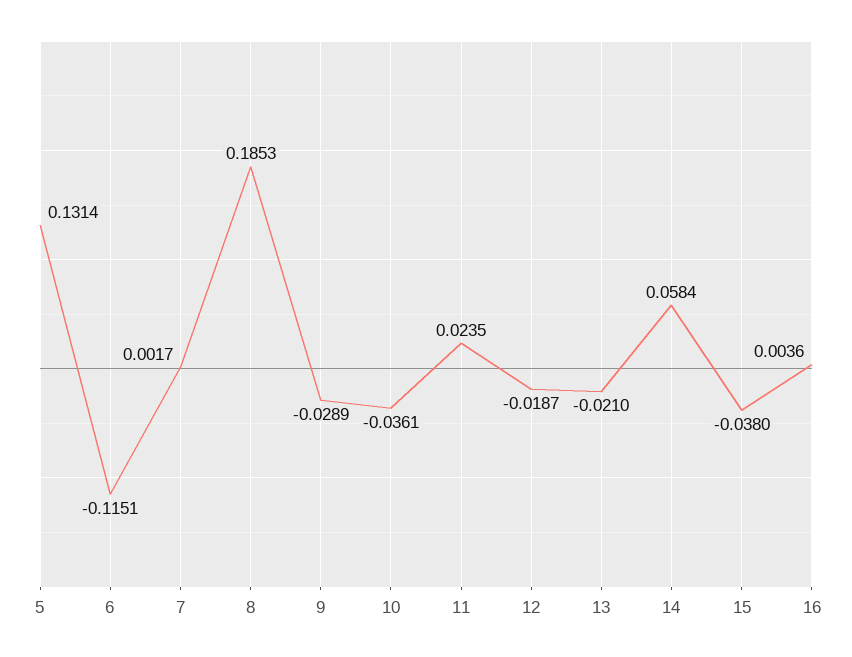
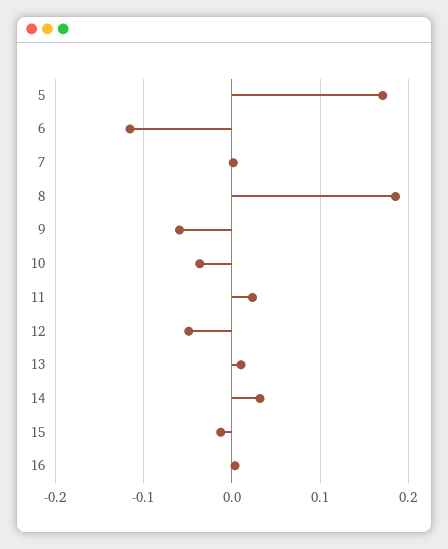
  {
-   "5": 0.1314,
+   "5": 0.17,
    "6": -0.1151,
    "7": 0.0017,
    "8": 0.1853,
-   "9": -0.0289,
+   "9": -0.06,
    "10": -0.0361,
    "11": 0.0235,
-   "12": -0.0187,
+   "12": -0.05,
-   "13": -0.021,
+   "13": 0.01,
-   "14": 0.0584,
+   "14": 0.03,
-   "15": -0.038,
+   "15": -0.01,
    "16": 0.0036
  }

